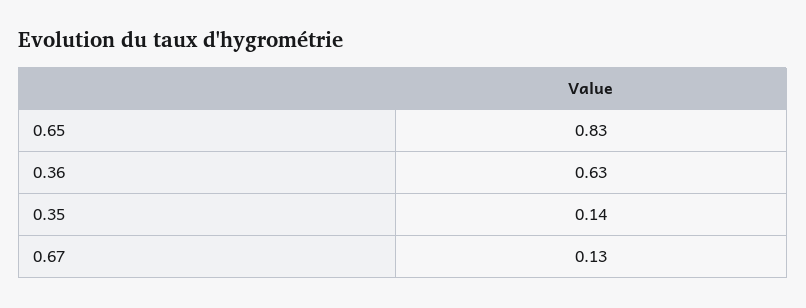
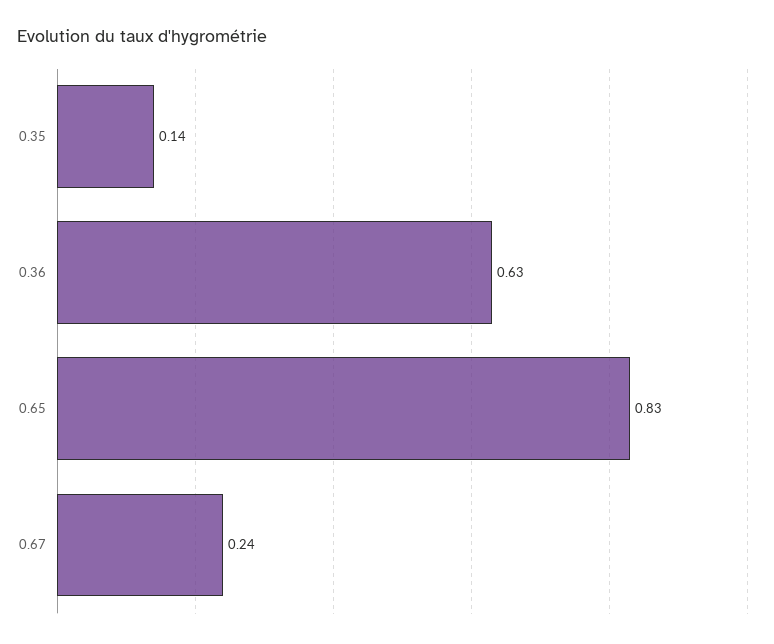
  {
    "0.65": 0.83,
    "0.36": 0.63,
    "0.35": 0.14,
-   "0.67": 0.13
+   "0.67": 0.24
  }

